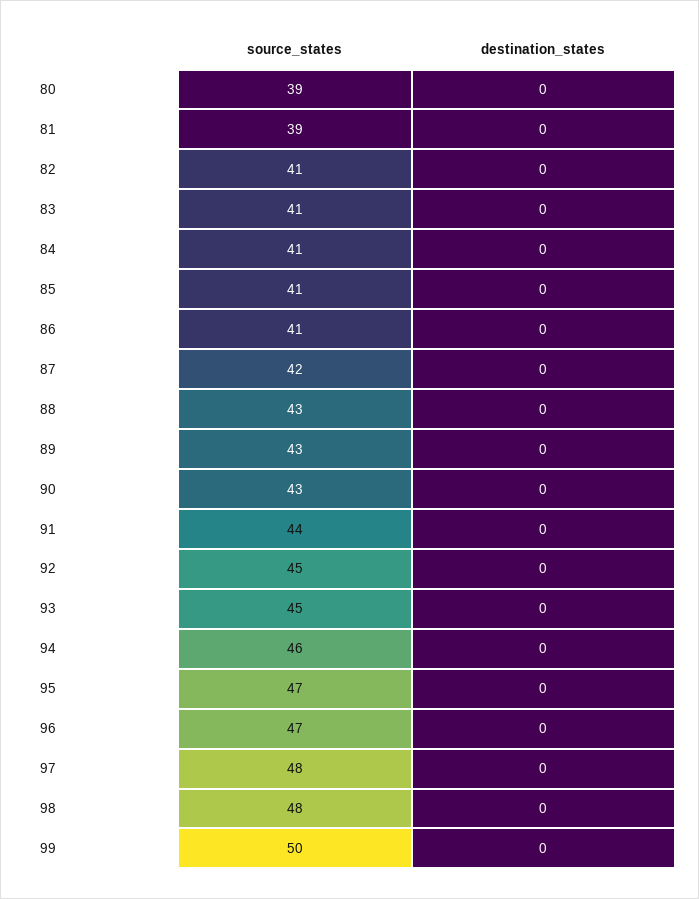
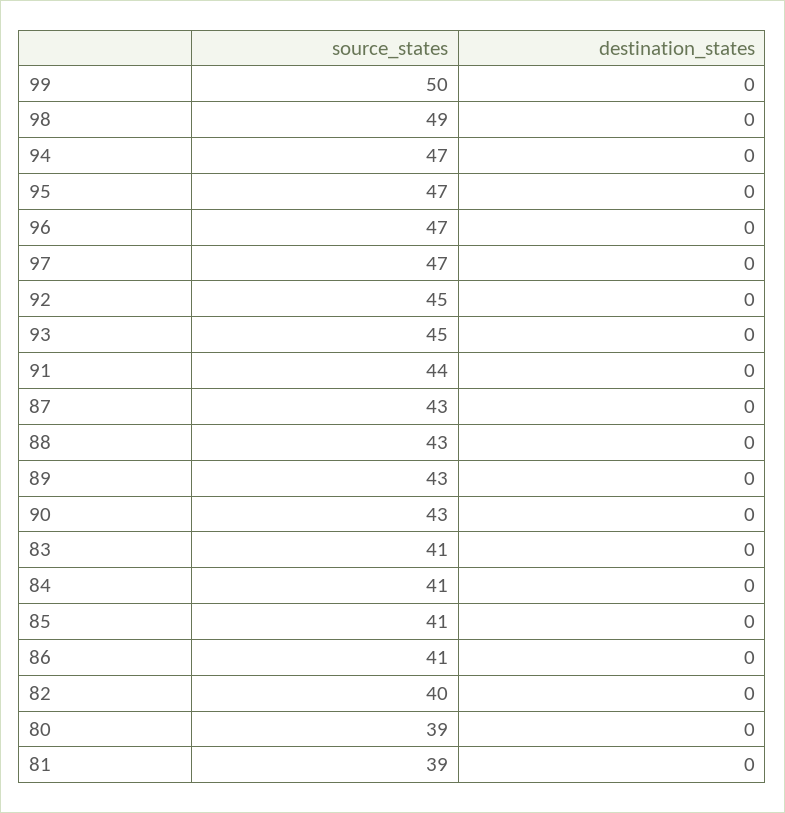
  {
    "source_states": {
      "80": 39,
      "81": 39,
-     "82": 41,
+     "82": 40,
      "83": 41,
      "84": 41,
      "85": 41,
      "86": 41,
-     "87": 42,
+     "87": 43,
      "88": 43,
      "89": 43,
      "90": 43,
      "91": 44,
      "92": 45,
      "93": 45,
-     "94": 46,
+     "94": 47,
      "95": 47,
      "96": 47,
-     "97": 48,
+     "97": 47,
-     "98": 48,
+     "98": 49,
      "99": 50
    },
    "destination_states": {
      "80": 0,
      "81": 0,
      "82": 0,
      "83": 0,
      "84": 0,
      "85": 0,
      "86": 0,
      "87": 0,
      "88": 0,
      "89": 0,
      "90": 0,
      "91": 0,
      "92": 0,
      "93": 0,
      "94": 0,
      "95": 0,
      "96": 0,
      "97": 0,
      "98": 0,
      "99": 0
    }
  }

